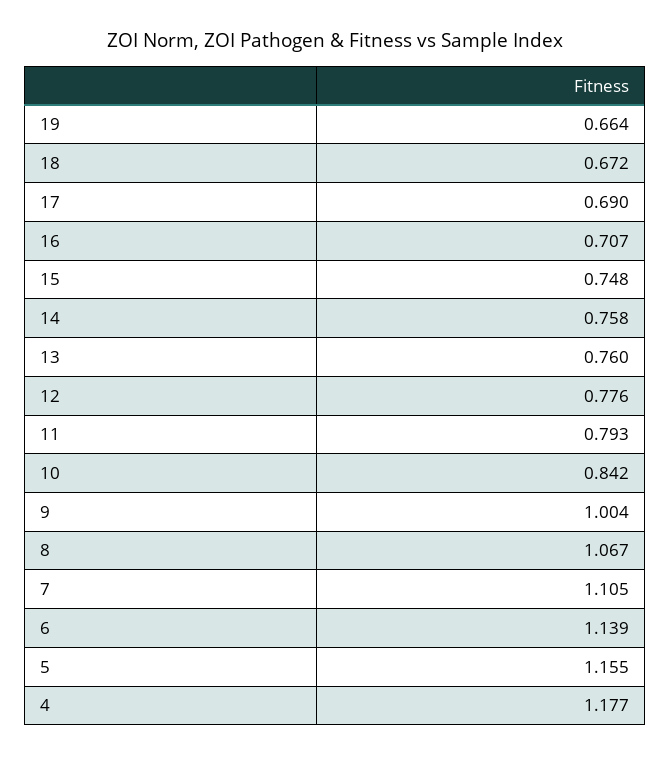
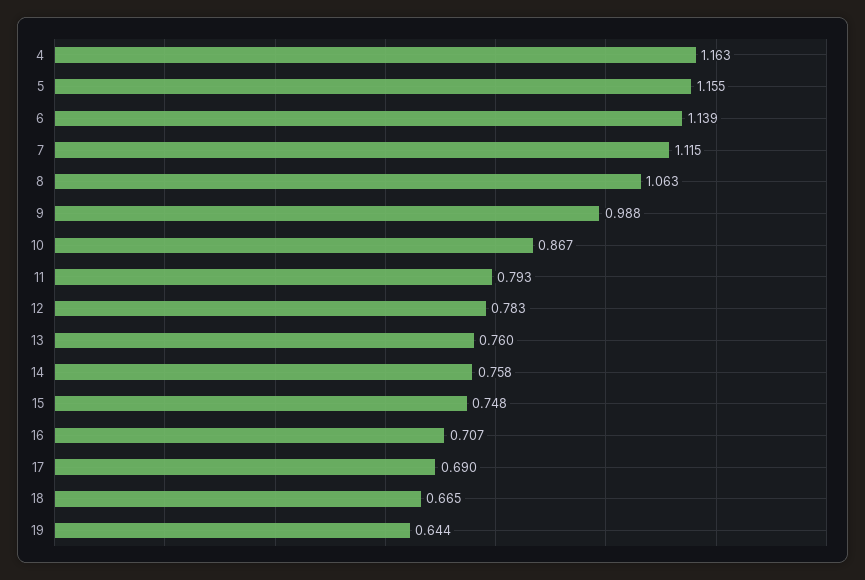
  {
-   "19": 0.664,
+   "19": 0.644,
-   "18": 0.672,
+   "18": 0.665,
    "17": 0.69,
    "16": 0.707,
    "15": 0.748,
    "14": 0.758,
    "13": 0.76,
-   "12": 0.776,
+   "12": 0.783,
    "11": 0.793,
-   "10": 0.842,
+   "10": 0.867,
-   "9": 1.004,
+   "9": 0.988,
-   "8": 1.067,
+   "8": 1.063,
-   "7": 1.105,
+   "7": 1.115,
    "6": 1.139,
    "5": 1.155,
-   "4": 1.177
+   "4": 1.163
  }

